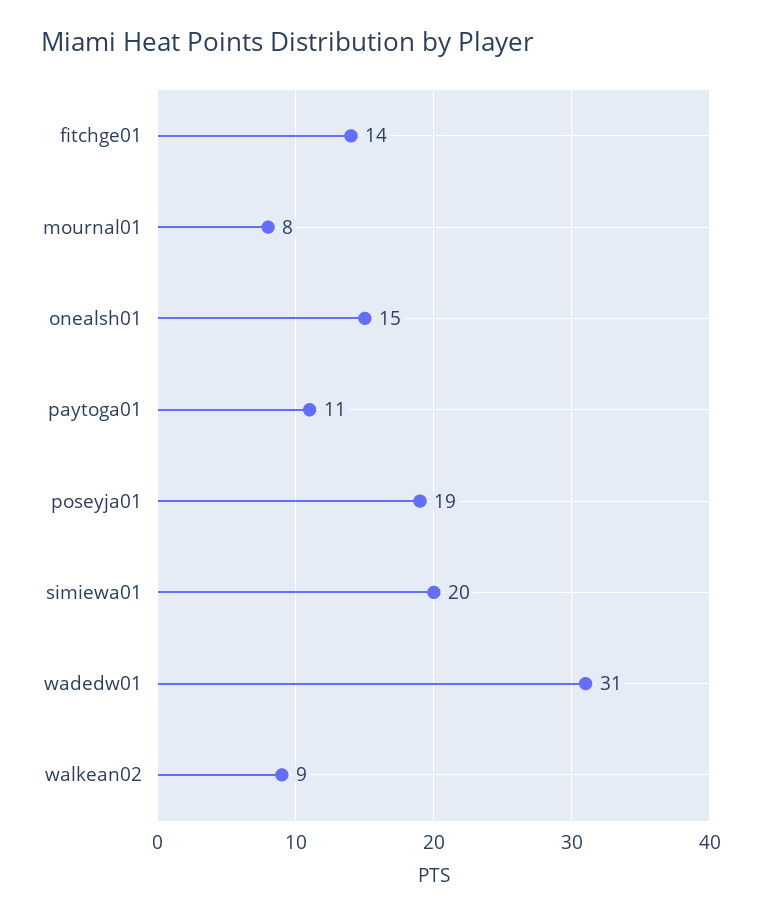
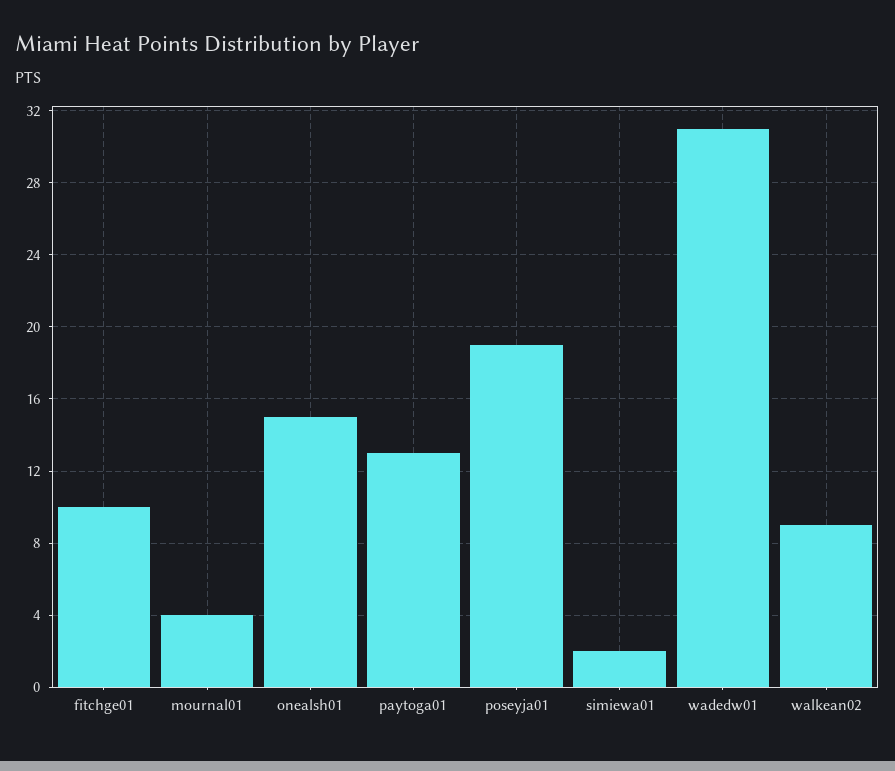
  {
-   "fitchge01": 14,
+   "fitchge01": 10,
-   "mournal01": 8,
+   "mournal01": 4,
    "onealsh01": 15,
-   "paytoga01": 11,
+   "paytoga01": 13,
    "poseyja01": 19,
-   "simiewa01": 20,
+   "simiewa01": 2,
    "wadedw01": 31,
    "walkean02": 9
  }

